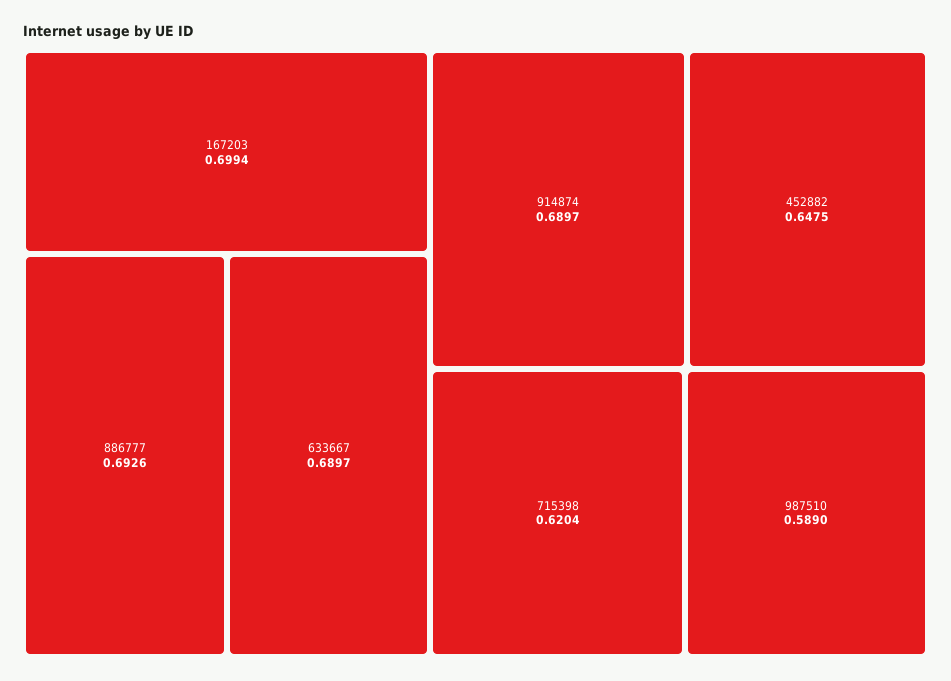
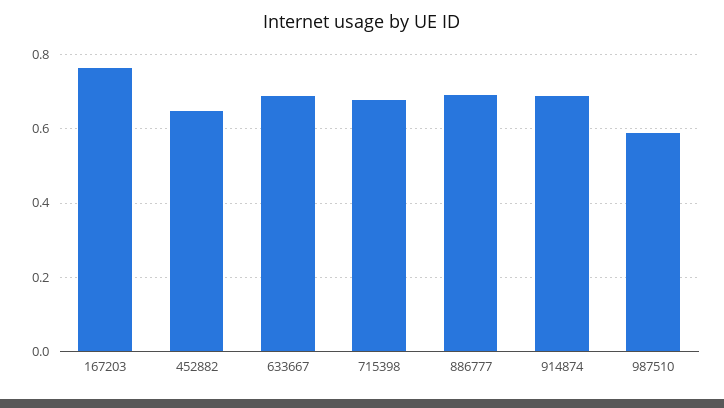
  {
-   "167203": 0.6994,
+   "167203": 0.76,
    "886777": 0.6926,
    "633667": 0.6897,
    "914874": 0.6897,
    "452882": 0.6475,
-   "715398": 0.6204,
+   "715398": 0.68,
    "987510": 0.589
  }

